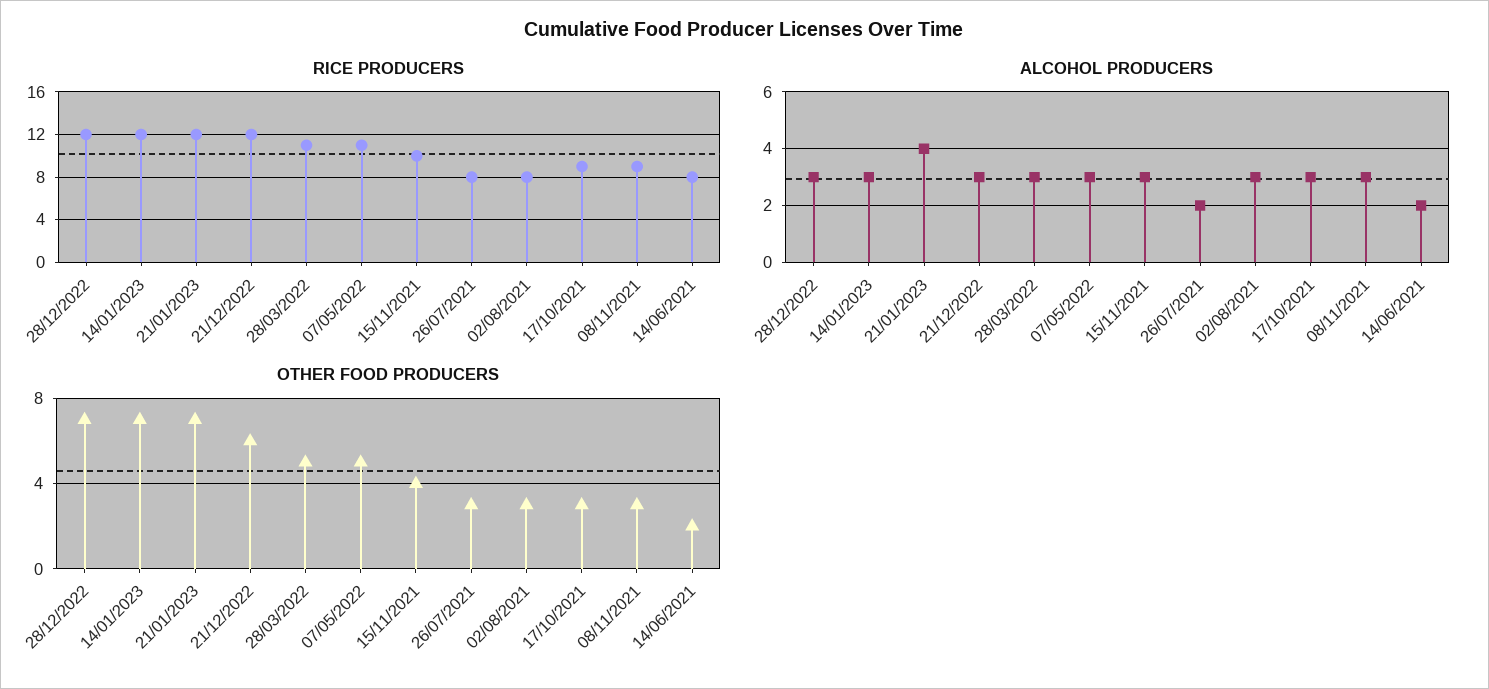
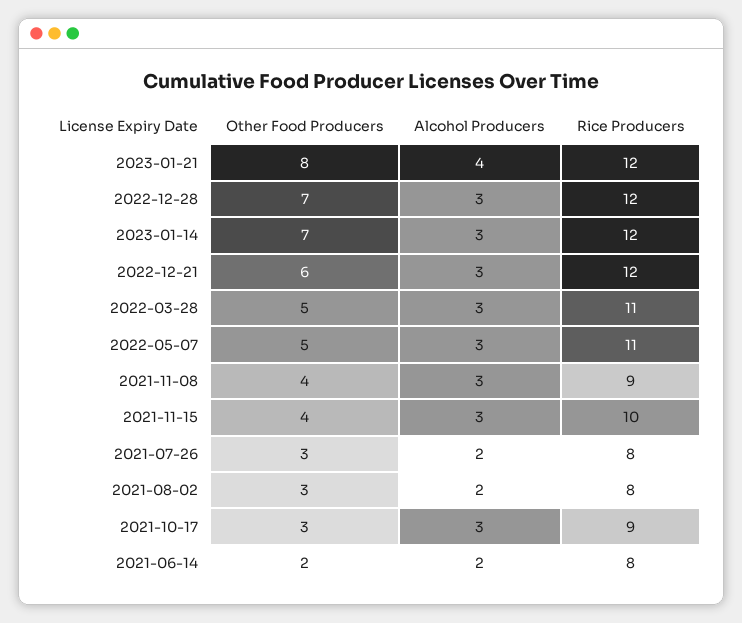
  {
    "RICE PRODUCERS": {
      "28/12/2022": 12,
      "14/01/2023": 12,
      "21/01/2023": 12,
      "21/12/2022": 12,
      "28/03/2022": 11,
      "07/05/2022": 11,
      "15/11/2021": 10,
      "26/07/2021": 8,
      "02/08/2021": 8,
      "17/10/2021": 9,
      "08/11/2021": 9,
      "14/06/2021": 8
    },
    "ALCOHOL PRODUCERS": {
      "28/12/2022": 3,
      "14/01/2023": 3,
      "21/01/2023": 4,
      "21/12/2022": 3,
      "28/03/2022": 3,
      "07/05/2022": 3,
      "15/11/2021": 3,
      "26/07/2021": 2,
-     "02/08/2021": 3,
+     "02/08/2021": 2,
      "17/10/2021": 3,
      "08/11/2021": 3,
      "14/06/2021": 2
    },
    "OTHER FOOD PRODUCERS": {
      "28/12/2022": 7,
      "14/01/2023": 7,
-     "21/01/2023": 7,
+     "21/01/2023": 8,
      "21/12/2022": 6,
      "28/03/2022": 5,
      "07/05/2022": 5,
      "15/11/2021": 4,
      "26/07/2021": 3,
      "02/08/2021": 3,
      "17/10/2021": 3,
-     "08/11/2021": 3,
+     "08/11/2021": 4,
      "14/06/2021": 2
    }
  }

